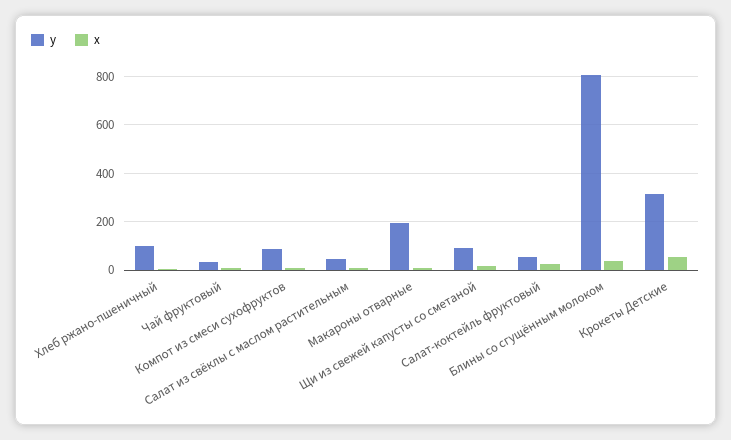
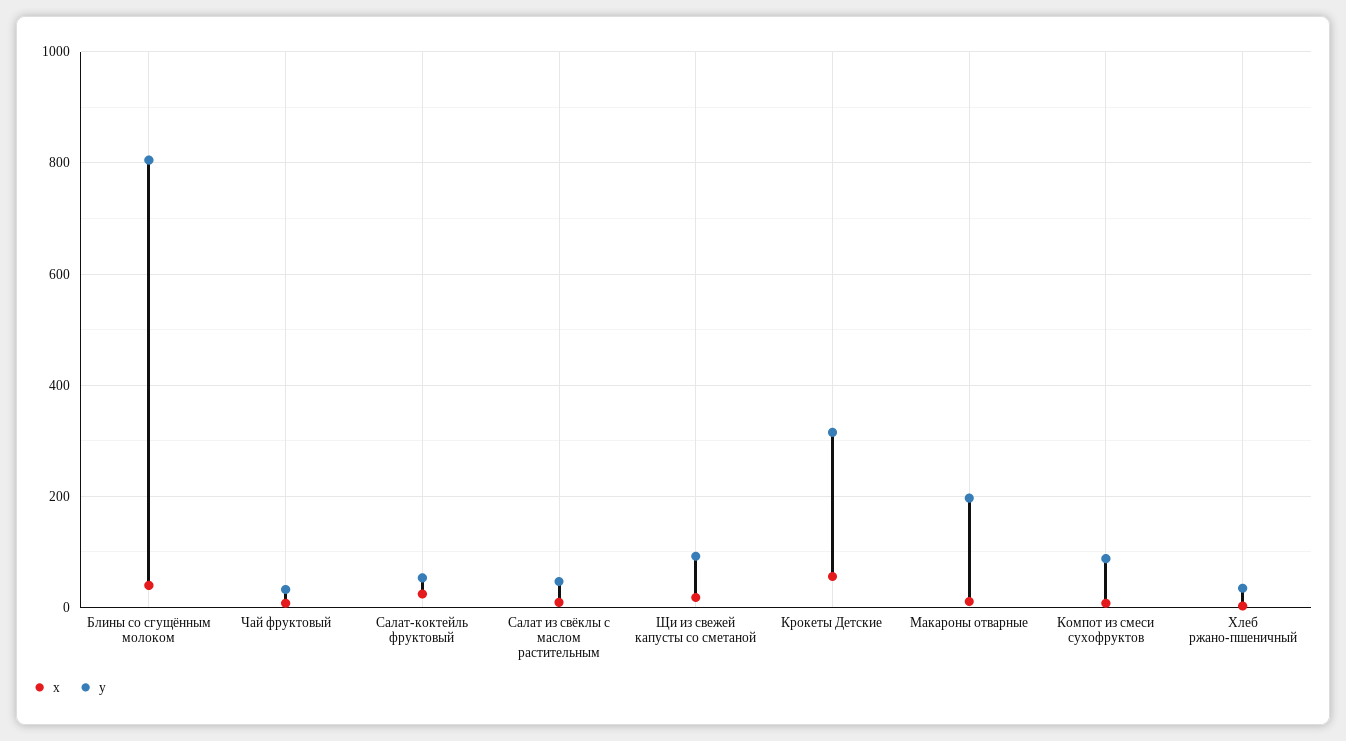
  {
    "y": {
-     "Хлеб ржано-пшеничный": 100,
+     "Хлеб ржано-пшеничный": 40,
      "Чай фруктовый": 40,
      "Компот из смеси сухофруктов": 80,
      "Салат из свёклы с маслом растительным": 40,
      "Макароны отварные": 200,
      "Щи из свежей капусты со сметаной": 100,
      "Салат-коктейль фруктовый": 60,
      "Блины со сгущённым молоком": 800,
      "Крокеты Детские": 320
    },
    "x": {
      "Хлеб ржано-пшеничный": 0,
      "Чай фруктовый": 0,
      "Компот из смеси сухофруктов": 0,
      "Салат из свёклы с маслом растительным": 0,
      "Макароны отварные": 20,
      "Щи из свежей капусты со сметаной": 20,
      "Салат-коктейль фруктовый": 20,
      "Блины со сгущённым молоком": 40,
      "Крокеты Детские": 60
    }
  }

